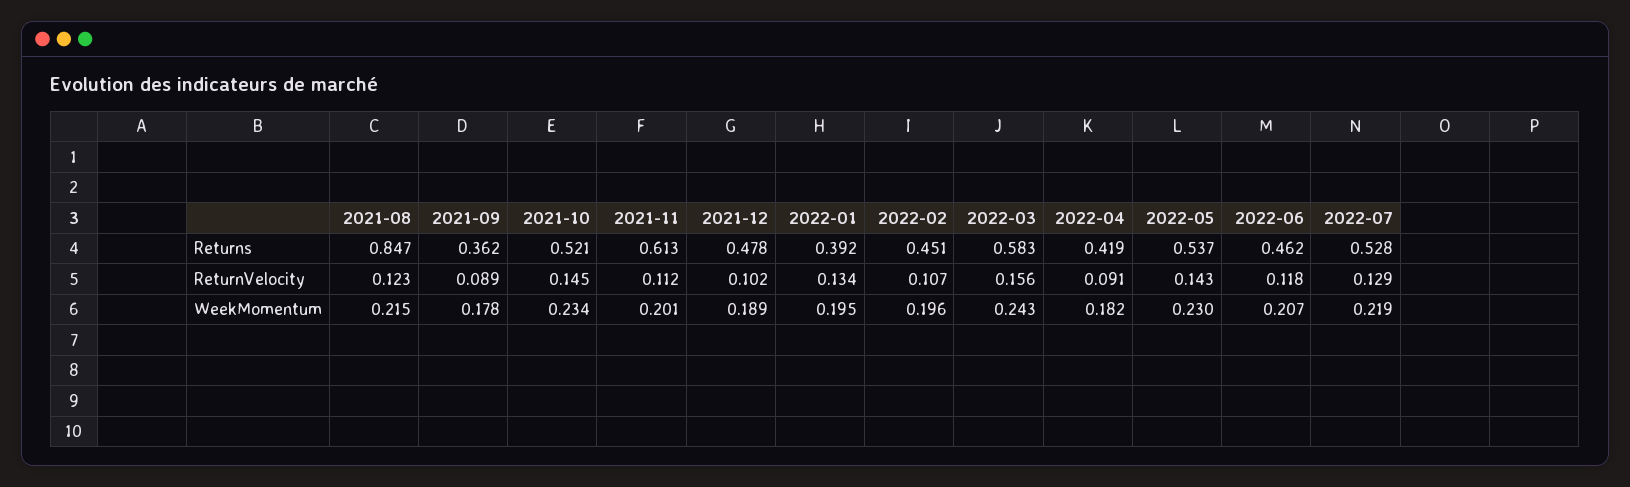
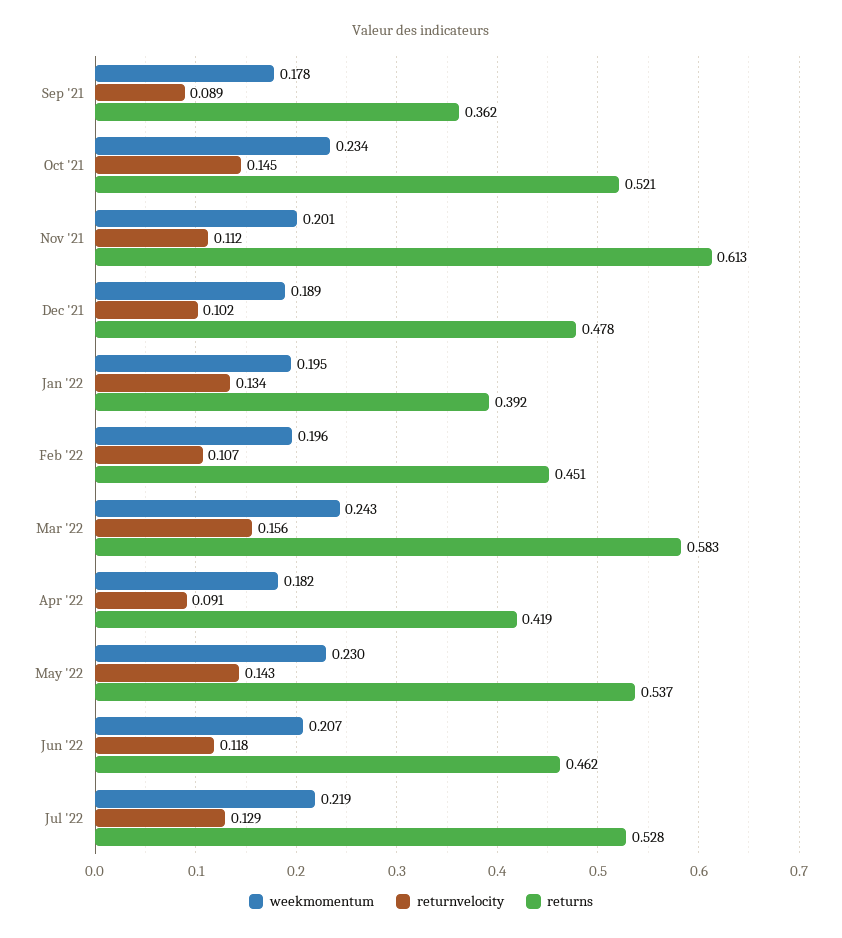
  {
    "Returns": {
-     "2021-08": 0.847,
      "2021-09": 0.362,
      "2021-10": 0.521,
      "2021-11": 0.613,
      "2021-12": 0.478,
      "2022-01": 0.392,
      "2022-02": 0.451,
      "2022-03": 0.583,
      "2022-04": 0.419,
      "2022-05": 0.537,
      "2022-06": 0.462,
      "2022-07": 0.528
    },
    "ReturnVelocity": {
-     "2021-08": 0.123,
      "2021-09": 0.089,
      "2021-10": 0.145,
      "2021-11": 0.112,
      "2021-12": 0.102,
      "2022-01": 0.134,
      "2022-02": 0.107,
      "2022-03": 0.156,
      "2022-04": 0.091,
      "2022-05": 0.143,
      "2022-06": 0.118,
      "2022-07": 0.129
    },
    "WeekMomentum": {
-     "2021-08": 0.215,
      "2021-09": 0.178,
      "2021-10": 0.234,
      "2021-11": 0.201,
      "2021-12": 0.189,
      "2022-01": 0.195,
      "2022-02": 0.196,
      "2022-03": 0.243,
      "2022-04": 0.182,
      "2022-05": 0.23,
      "2022-06": 0.207,
      "2022-07": 0.219
    }
  }

